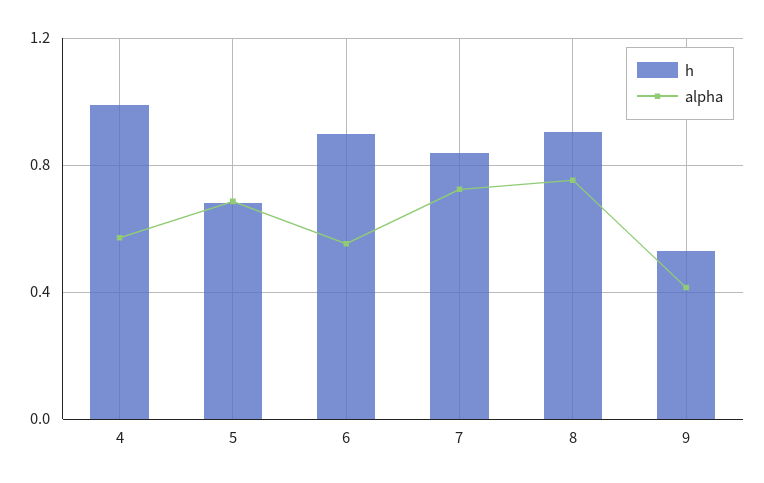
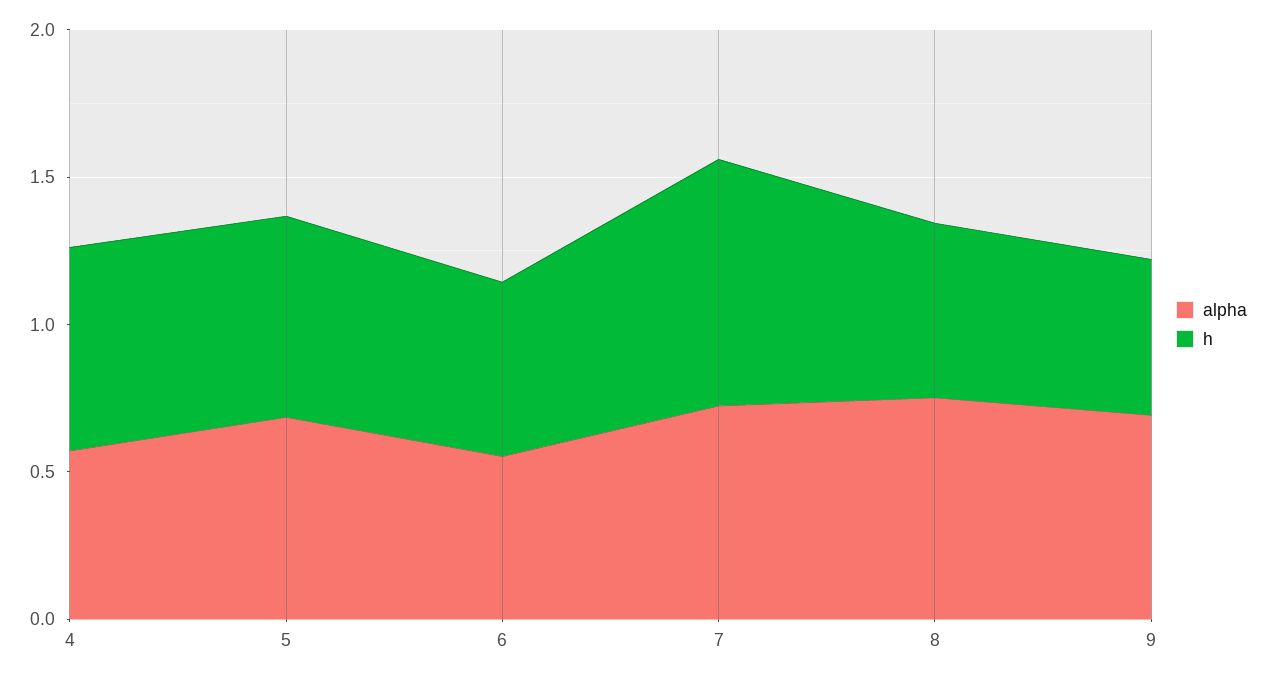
  {
    "h": {
-     "4": 1,
+     "4": 0.7,
      "5": 0.7,
-     "6": 0.9,
+     "6": 0.6,
      "7": 0.85,
-     "8": 0.9,
+     "8": 0.6,
      "9": 0.55
    },
    "alpha": {
      "4": 0.55,
      "5": 0.7,
      "6": 0.55,
      "7": 0.7,
      "8": 0.75,
-     "9": 0.4
+     "9": 0.7
    }
  }

